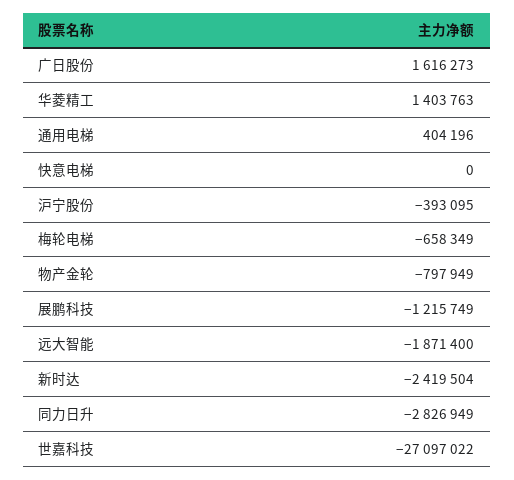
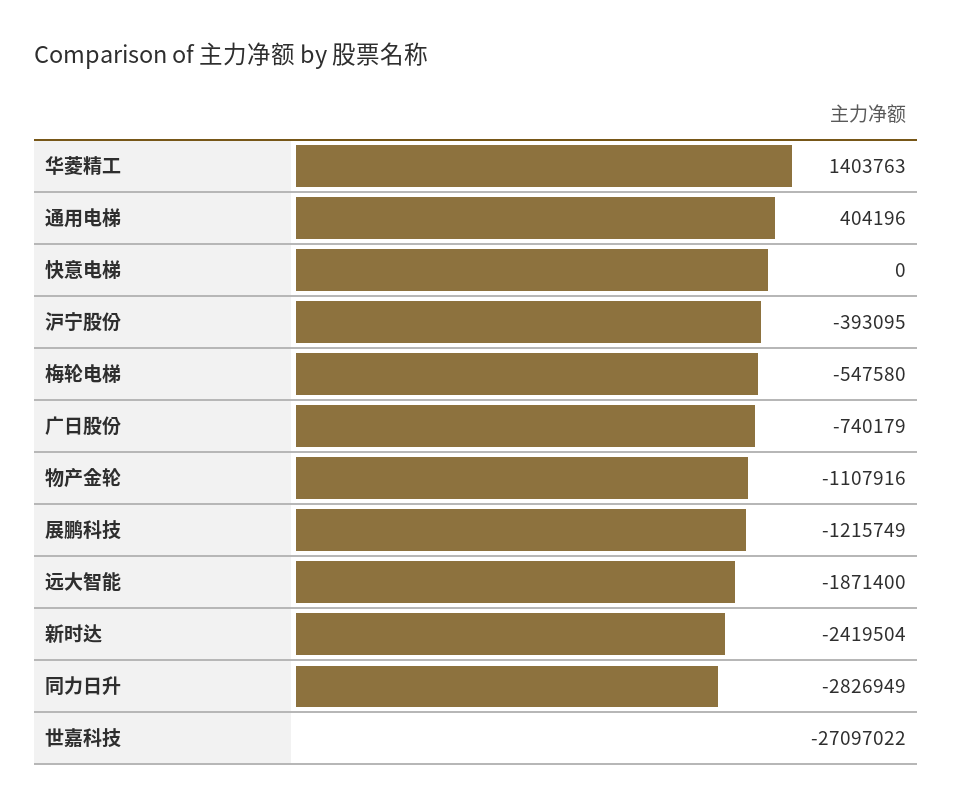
  {
-   "广日股份": 1616273,
+   "广日股份": -740179,
    "华菱精工": 1403763,
    "通用电梯": 404196,
    "快意电梯": 0,
    "沪宁股份": -393095,
-   "梅轮电梯": -658349,
+   "梅轮电梯": -547580,
-   "物产金轮": -797949,
+   "物产金轮": -1107916,
    "展鹏科技": -1215749,
    "远大智能": -1871400,
    "新时达": -2419504,
    "同力日升": -2826949,
    "世嘉科技": -27097022
  }

